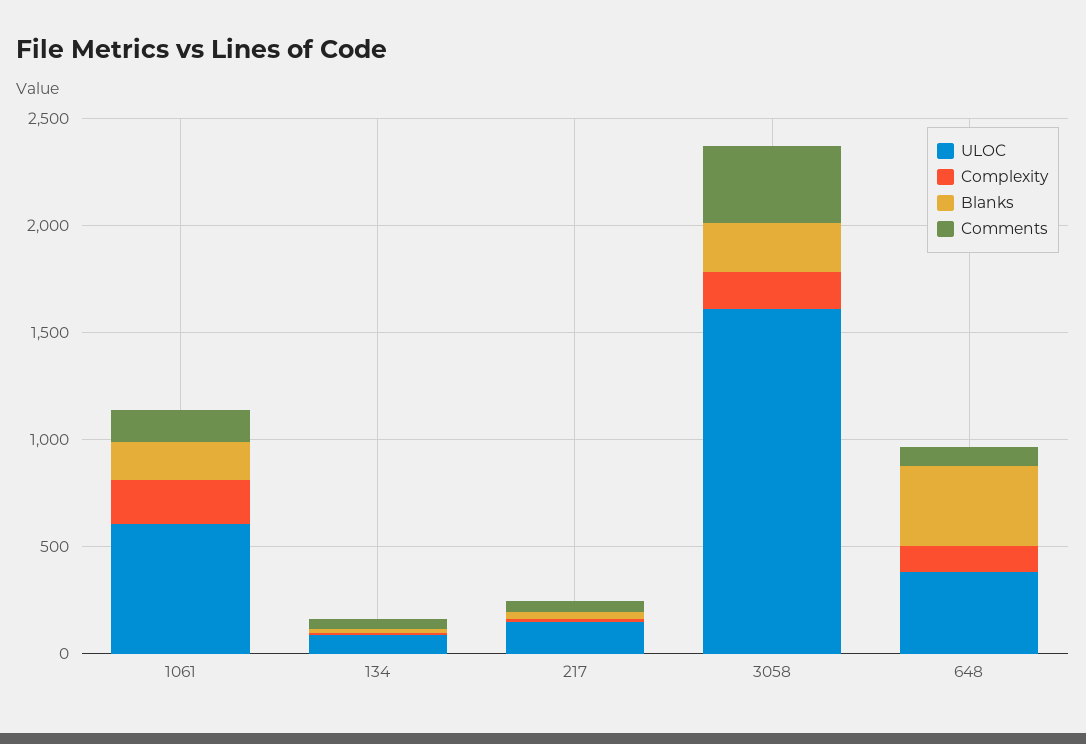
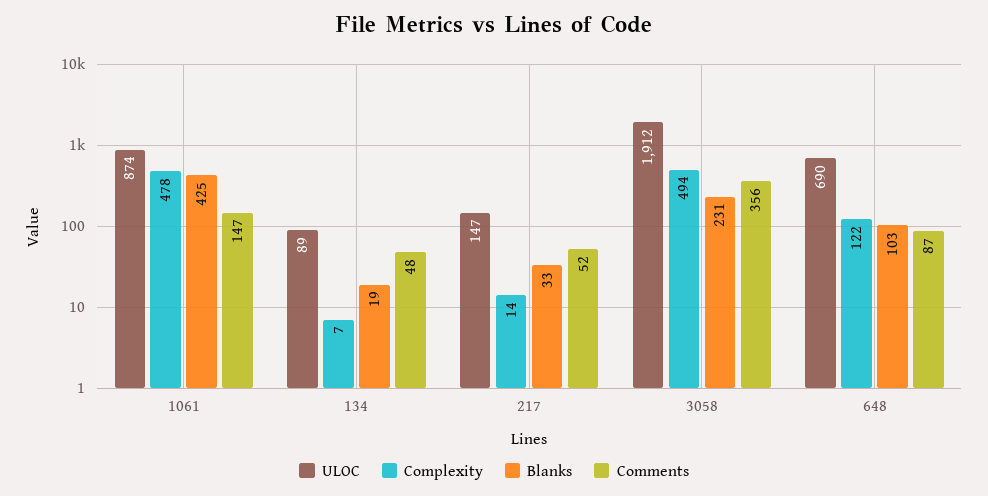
  {
    "ULOC": {
-     "1061": 600,
+     "1061": 874,
      "134": 89,
      "217": 147,
-     "3058": 1600,
+     "3058": 1912,
-     "648": 400
+     "648": 690
    },
    "Complexity": {
-     "1061": 200,
+     "1061": 478,
      "134": 7,
      "217": 14,
-     "3058": 200,
+     "3058": 494,
      "648": 122
    },
    "Blanks": {
-     "1061": 200,
+     "1061": 425,
      "134": 19,
      "217": 33,
      "3058": 231,
-     "648": 400
+     "648": 103
    },
    "Comments": {
      "1061": 147,
      "134": 48,
      "217": 52,
      "3058": 356,
      "648": 87
    }
  }

